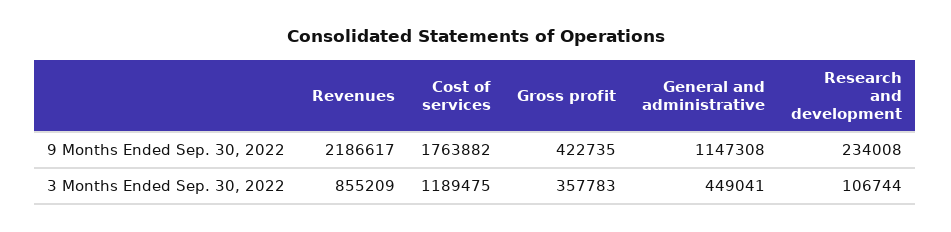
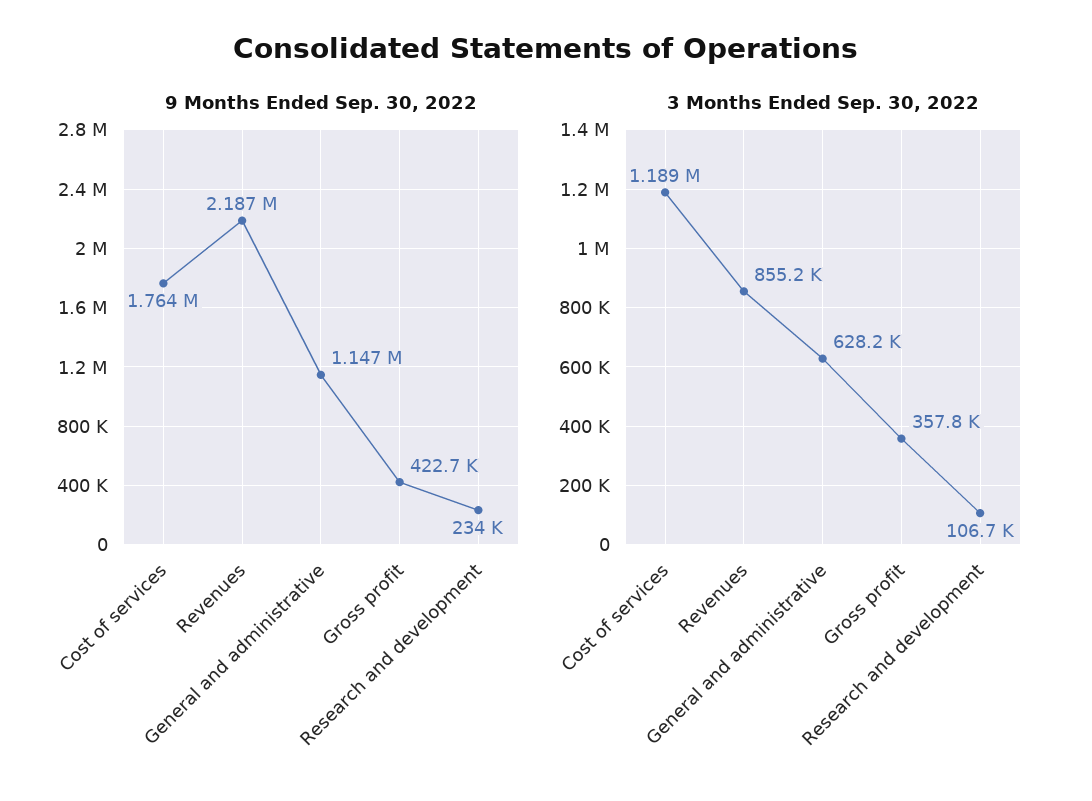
  {
    "9 Months Ended Sep. 30, 2022": {
      "Revenues": 2186617,
      "Cost of services": 1763882,
      "Gross profit": 422735,
      "General and administrative": 1147308,
      "Research and development": 234008
    },
    "3 Months Ended Sep. 30, 2022": {
      "Revenues": 855209,
      "Cost of services": 1189475,
      "Gross profit": 357783,
-     "General and administrative": 449041,
+     "General and administrative": 628200,
      "Research and development": 106744
    }
  }

